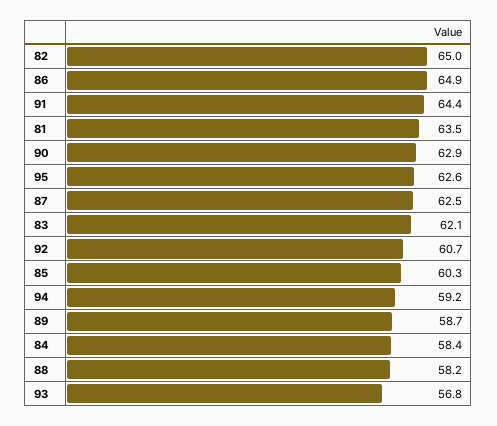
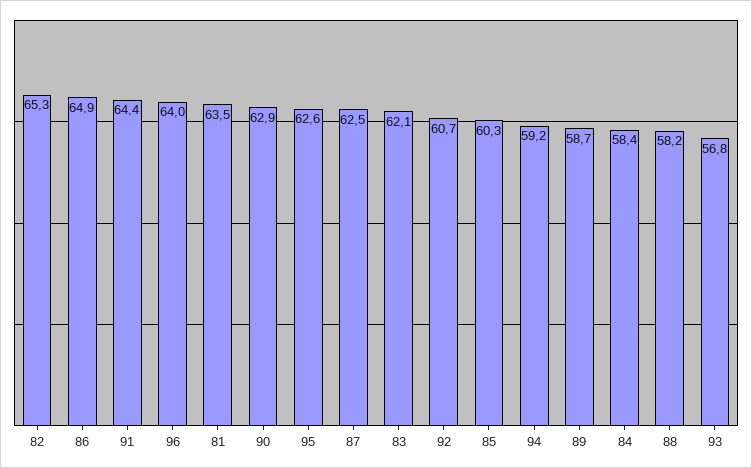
  {
-   "82": 65,
+   "82": 65.3,
    "86": 64.9,
    "91": 64.4,
    "81": 63.5,
    "90": 62.9,
    "95": 62.6,
    "87": 62.5,
    "83": 62.1,
    "92": 60.7,
    "85": 60.3,
    "94": 59.2,
    "89": 58.7,
    "84": 58.4,
    "88": 58.2,
-   "93": 56.8
+   "93": 56.8,
+   "96": 64
  }

